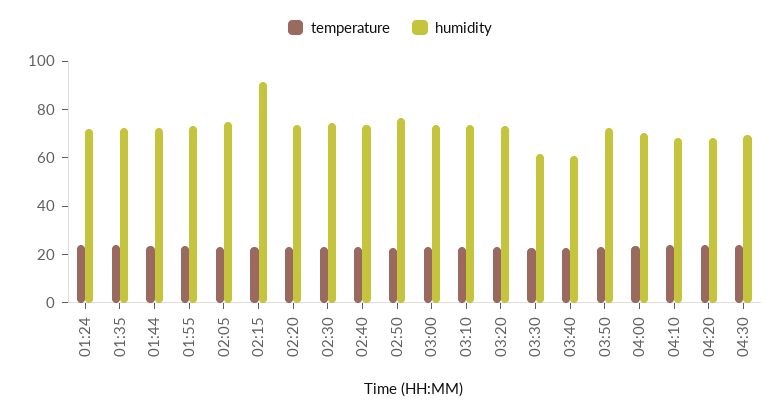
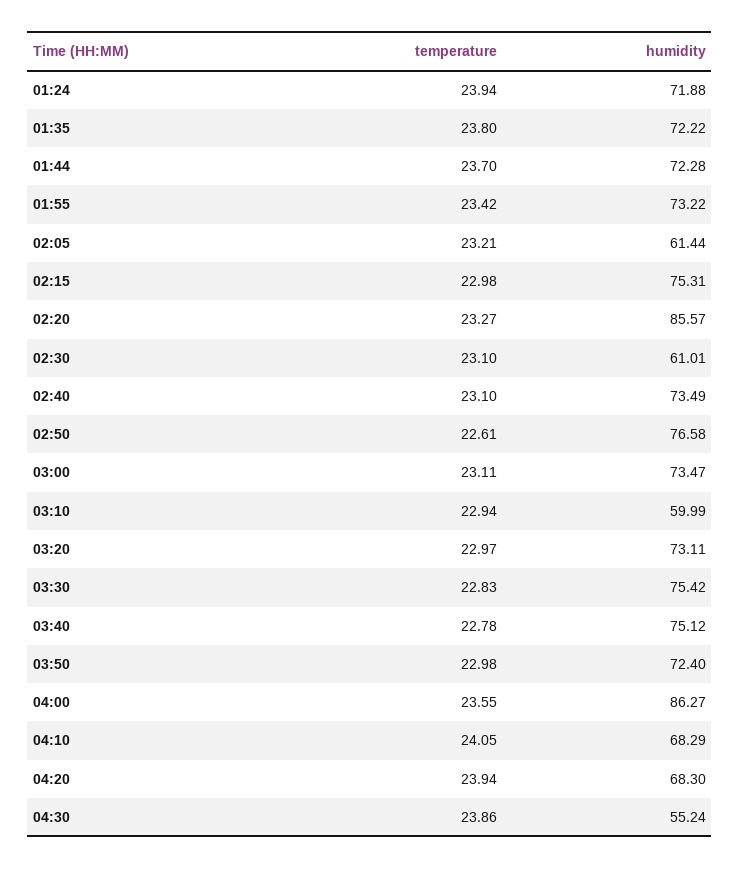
  {
    "temperature": {
      "01:24": 23.94,
      "01:35": 23.8,
      "01:44": 23.7,
      "01:55": 23.42,
      "02:05": 23.21,
      "02:15": 22.98,
      "02:20": 23.27,
      "02:30": 23.1,
      "02:40": 23.1,
      "02:50": 22.61,
      "03:00": 23.11,
      "03:10": 22.94,
      "03:20": 22.97,
      "03:30": 22.83,
      "03:40": 22.78,
      "03:50": 22.98,
      "04:00": 23.55,
      "04:10": 24.05,
      "04:20": 23.94,
      "04:30": 23.86
    },
    "humidity": {
      "01:24": 71.88,
      "01:35": 72.22,
      "01:44": 72.28,
      "01:55": 73.22,
-     "02:05": 75,
+     "02:05": 61.44,
-     "02:15": 90,
+     "02:15": 75.31,
-     "02:20": 75,
+     "02:20": 85.57,
-     "02:30": 75,
+     "02:30": 61.01,
      "02:40": 73.49,
      "02:50": 76.58,
      "03:00": 73.47,
-     "03:10": 75,
+     "03:10": 59.99,
      "03:20": 73.11,
-     "03:30": 60,
+     "03:30": 75.42,
-     "03:40": 60,
+     "03:40": 75.12,
      "03:50": 72.4,
-     "04:00": 70,
+     "04:00": 86.27,
      "04:10": 68.29,
      "04:20": 68.3,
-     "04:30": 70
+     "04:30": 55.24
    }
  }

